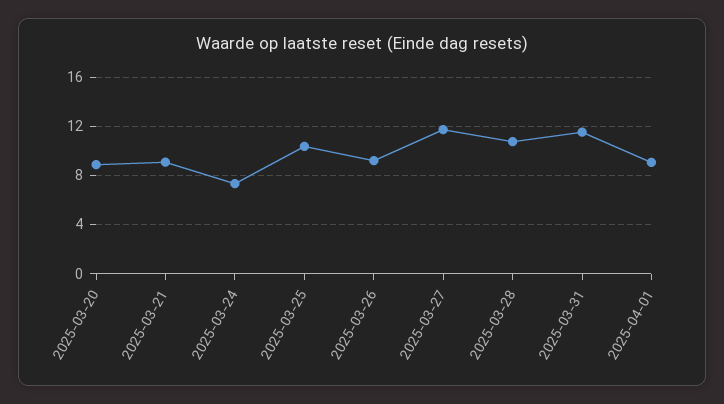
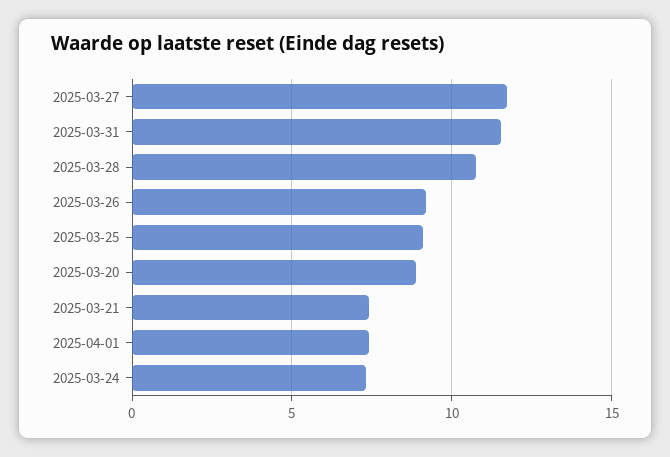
  {
    "2025-03-20": 9,
-   "2025-03-21": 9,
+   "2025-03-21": 7.5,
    "2025-03-24": 7.5,
-   "2025-03-25": 10.5,
+   "2025-03-25": 9,
    "2025-03-26": 9,
    "2025-03-27": 11.5,
    "2025-03-28": 10.5,
    "2025-03-31": 11.5,
-   "2025-04-01": 9
+   "2025-04-01": 7.5
  }

